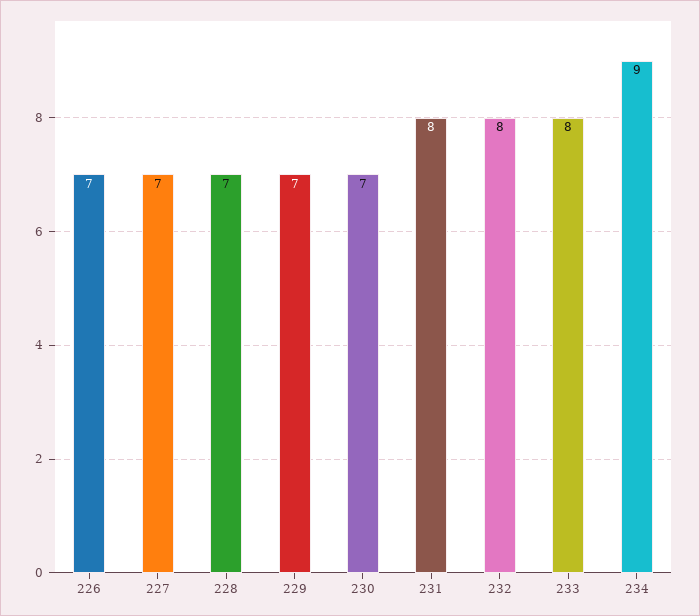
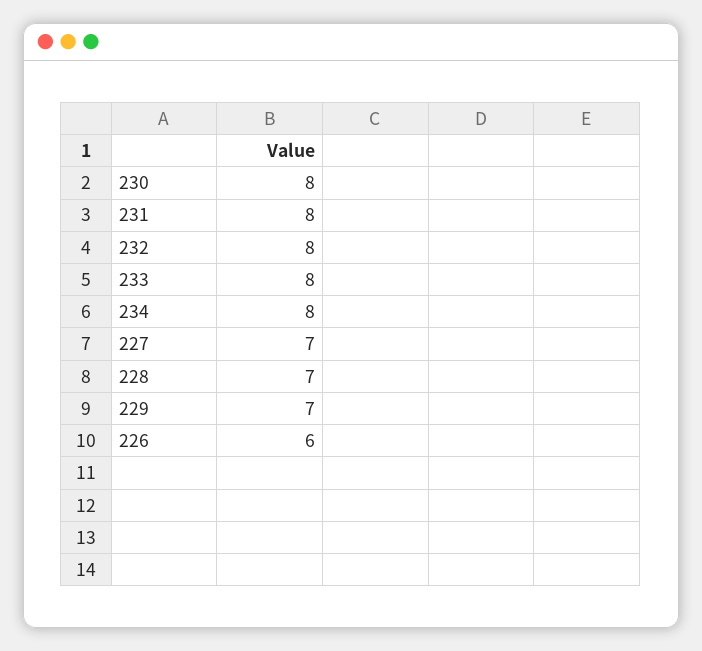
  {
-   "226": 7,
+   "226": 6,
    "227": 7,
    "228": 7,
    "229": 7,
-   "230": 7,
+   "230": 8,
    "231": 8,
    "232": 8,
    "233": 8,
-   "234": 9
+   "234": 8
  }

